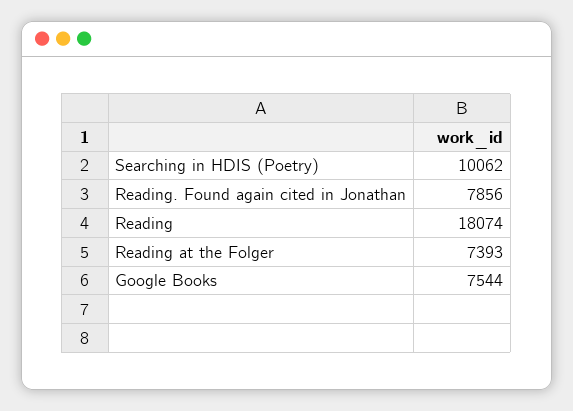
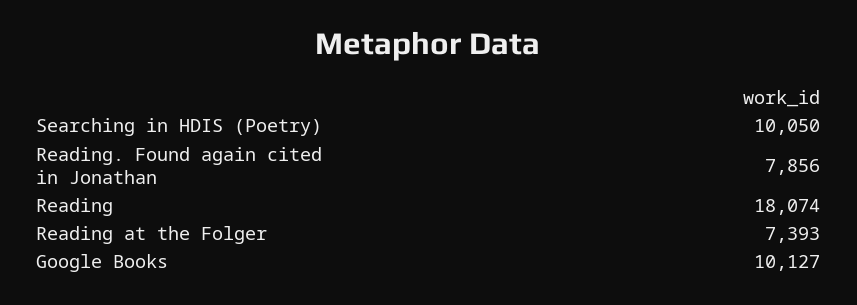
  {
-   "Searching in HDIS (Poetry)": 10062,
+   "Searching in HDIS (Poetry)": 10050,
    "Reading. Found again cited in Jonathan": 7856,
    "Reading": 18074,
    "Reading at the Folger": 7393,
-   "Google Books": 7544
+   "Google Books": 10127
  }

